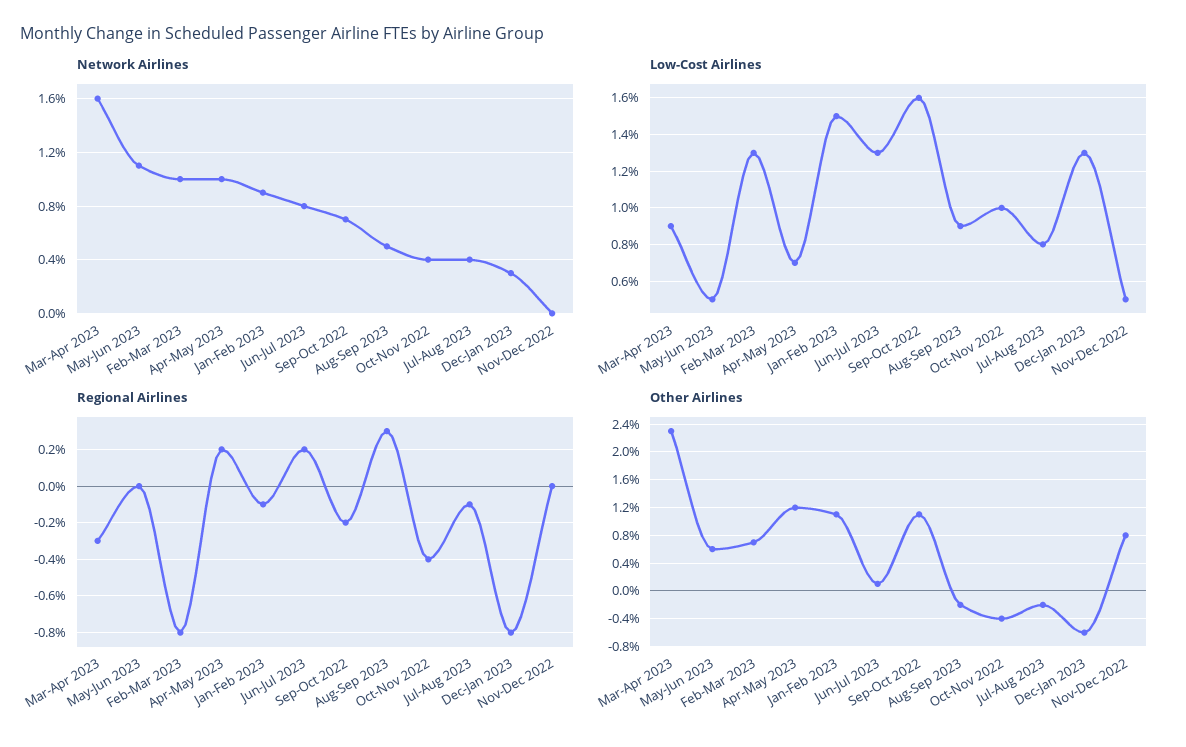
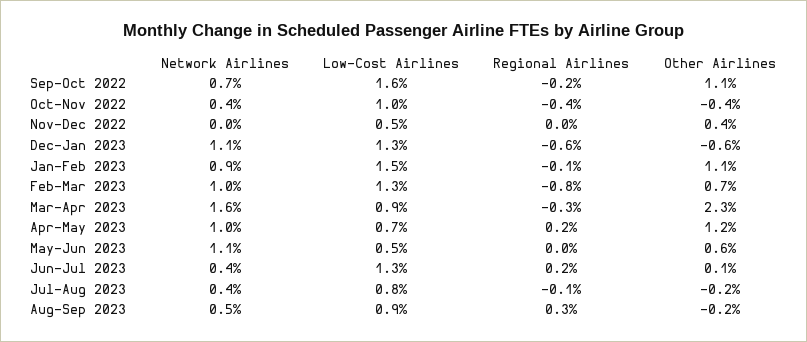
  {
    "Network Airlines": {
      "Mar-Apr 2023": 1.6,
      "May-Jun 2023": 1.1,
      "Feb-Mar 2023": 1,
      "Apr-May 2023": 1,
      "Jan-Feb 2023": 0.9,
-     "Jun-Jul 2023": 0.8,
+     "Jun-Jul 2023": 0.4,
      "Sep-Oct 2022": 0.7,
      "Aug-Sep 2023": 0.5,
      "Oct-Nov 2022": 0.4,
      "Jul-Aug 2023": 0.4,
-     "Dec-Jan 2023": 0.3,
+     "Dec-Jan 2023": 1.1,
      "Nov-Dec 2022": 0
    },
    "Low-Cost Airlines": {
      "Mar-Apr 2023": 0.9,
      "May-Jun 2023": 0.5,
      "Feb-Mar 2023": 1.3,
      "Apr-May 2023": 0.7,
      "Jan-Feb 2023": 1.5,
      "Jun-Jul 2023": 1.3,
      "Sep-Oct 2022": 1.6,
      "Aug-Sep 2023": 0.9,
      "Oct-Nov 2022": 1,
      "Jul-Aug 2023": 0.8,
      "Dec-Jan 2023": 1.3,
      "Nov-Dec 2022": 0.5
    },
    "Regional Airlines": {
      "Mar-Apr 2023": -0.3,
      "May-Jun 2023": 0,
      "Feb-Mar 2023": -0.8,
      "Apr-May 2023": 0.2,
      "Jan-Feb 2023": -0.1,
      "Jun-Jul 2023": 0.2,
      "Sep-Oct 2022": -0.2,
      "Aug-Sep 2023": 0.3,
      "Oct-Nov 2022": -0.4,
      "Jul-Aug 2023": -0.1,
-     "Dec-Jan 2023": -0.8,
+     "Dec-Jan 2023": -0.6,
      "Nov-Dec 2022": 0
    },
    "Other Airlines": {
      "Mar-Apr 2023": 2.3,
      "May-Jun 2023": 0.6,
      "Feb-Mar 2023": 0.7,
      "Apr-May 2023": 1.2,
      "Jan-Feb 2023": 1.1,
      "Jun-Jul 2023": 0.1,
      "Sep-Oct 2022": 1.1,
      "Aug-Sep 2023": -0.2,
      "Oct-Nov 2022": -0.4,
      "Jul-Aug 2023": -0.2,
      "Dec-Jan 2023": -0.6,
-     "Nov-Dec 2022": 0.8
+     "Nov-Dec 2022": 0.4
    }
  }

